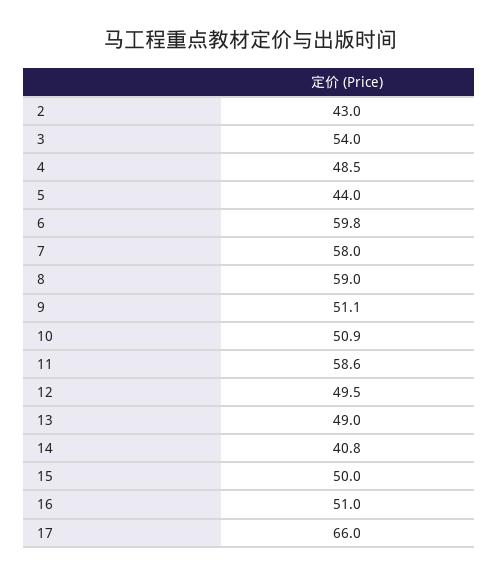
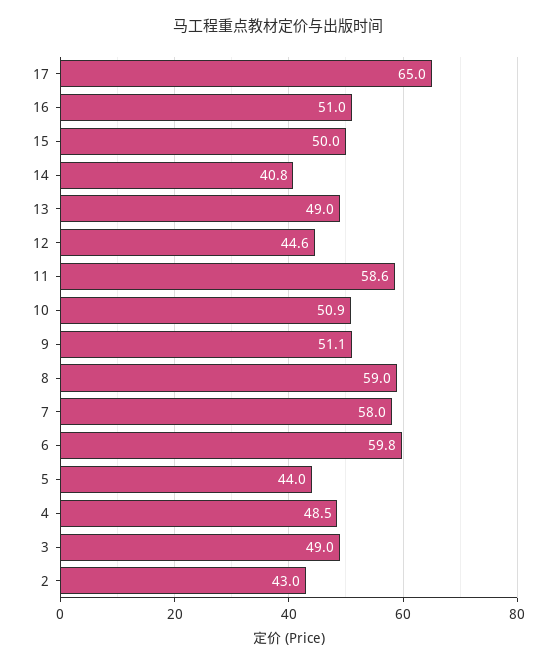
  {
    "2": 43,
-   "3": 54,
+   "3": 49,
    "4": 48.5,
    "5": 44,
    "6": 59.8,
    "7": 58,
    "8": 59,
    "9": 51.1,
    "10": 50.9,
    "11": 58.6,
-   "12": 49.5,
+   "12": 44.6,
    "13": 49,
    "14": 40.8,
    "15": 50,
    "16": 51,
-   "17": 66
+   "17": 65
  }

